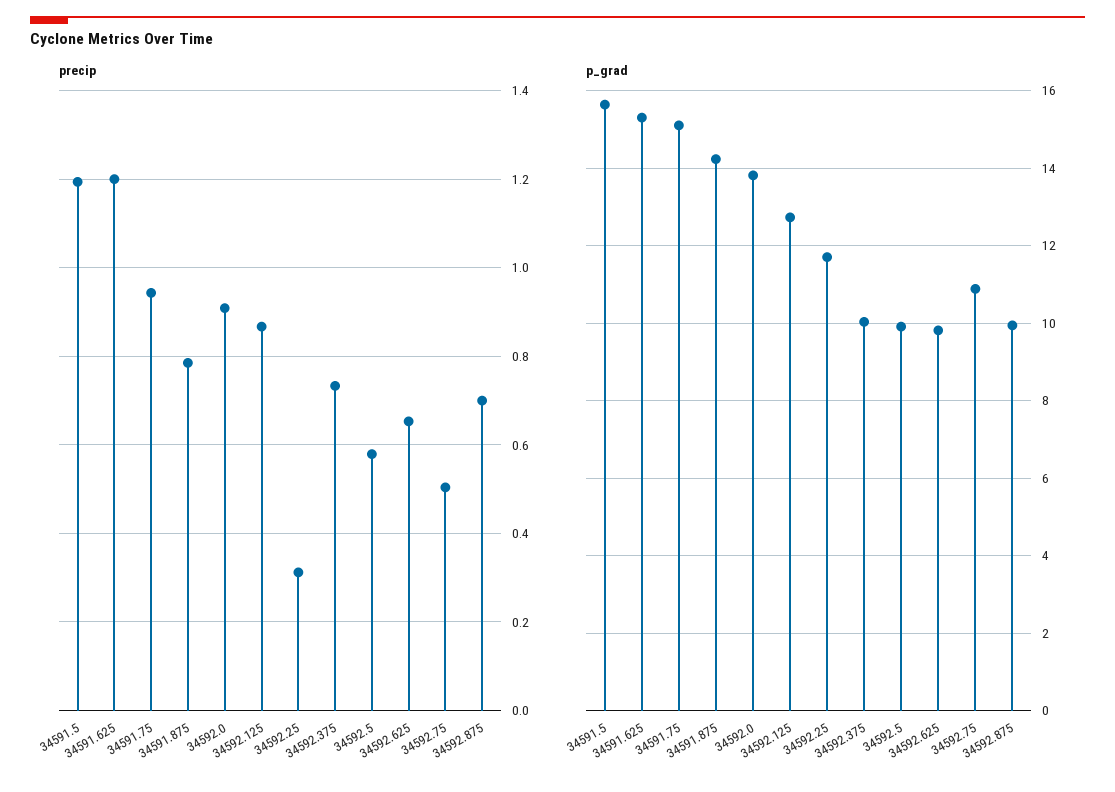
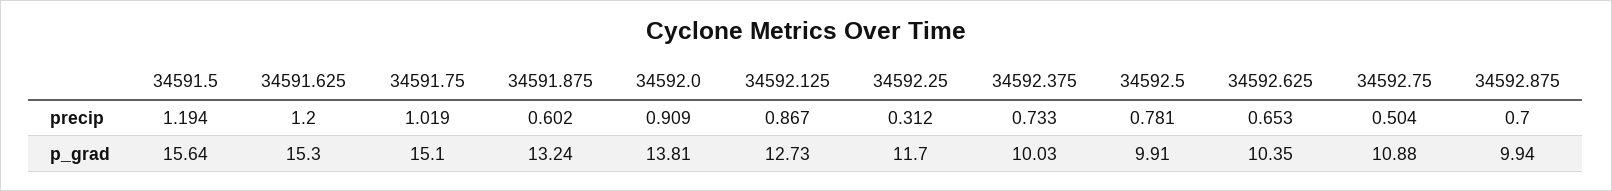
  {
    "precip": {
      "34591.5": 1.194,
      "34591.625": 1.2,
-     "34591.75": 0.94,
+     "34591.75": 1.019,
-     "34591.875": 0.78,
+     "34591.875": 0.602,
      "34592.0": 0.909,
      "34592.125": 0.867,
      "34592.25": 0.312,
      "34592.375": 0.733,
-     "34592.5": 0.58,
+     "34592.5": 0.781,
      "34592.625": 0.653,
      "34592.75": 0.504,
      "34592.875": 0.7
    },
    "p_grad": {
      "34591.5": 15.64,
      "34591.625": 15.3,
      "34591.75": 15.1,
-     "34591.875": 14.2,
+     "34591.875": 13.24,
      "34592.0": 13.81,
      "34592.125": 12.73,
      "34592.25": 11.7,
      "34592.375": 10.03,
      "34592.5": 9.91,
-     "34592.625": 9.8,
+     "34592.625": 10.35,
      "34592.75": 10.88,
      "34592.875": 9.94
    }
  }

